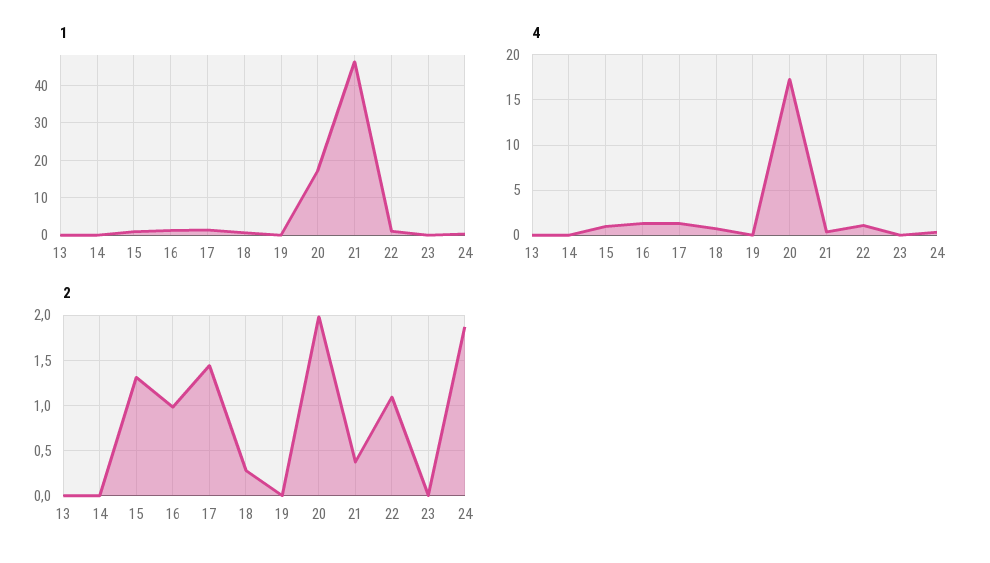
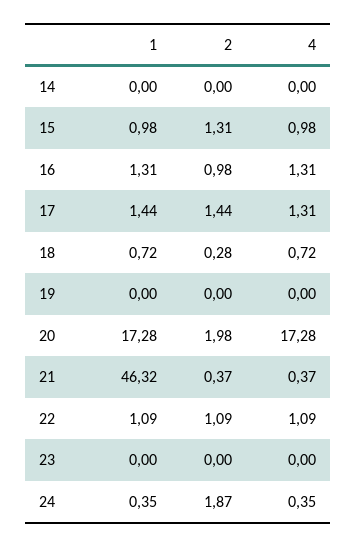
  {
    "1": {
-     "13": 0,
      "14": 0,
      "15": 0.98,
      "16": 1.31,
      "17": 1.44,
      "18": 0.72,
      "19": 0,
      "20": 17.28,
      "21": 46.32,
      "22": 1.09,
      "23": 0,
      "24": 0.35
    },
    "4": {
-     "13": 0,
      "14": 0,
      "15": 0.98,
      "16": 1.31,
      "17": 1.31,
      "18": 0.72,
      "19": 0,
      "20": 17.28,
      "21": 0.37,
      "22": 1.09,
      "23": 0,
      "24": 0.35
    },
    "2": {
-     "13": 0,
      "14": 0,
      "15": 1.31,
      "16": 0.98,
      "17": 1.44,
      "18": 0.28,
      "19": 0,
      "20": 1.98,
      "21": 0.37,
      "22": 1.09,
      "23": 0,
      "24": 1.87
    }
  }

